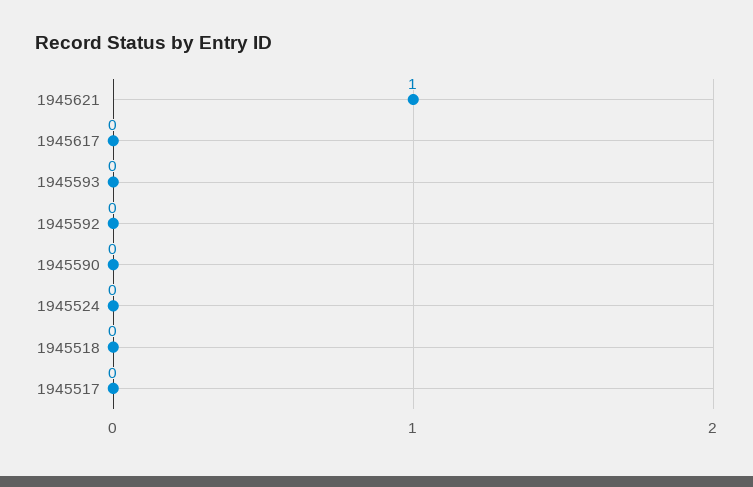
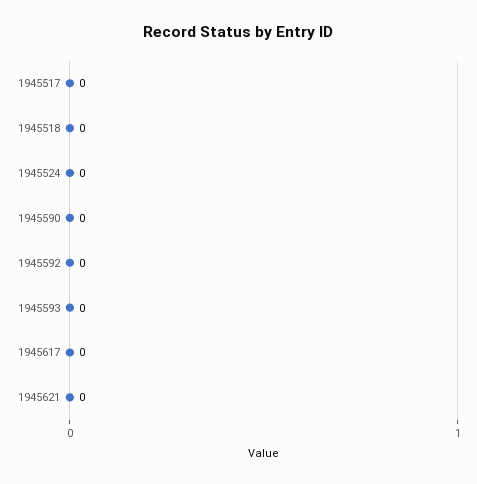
  {
-   "1945621": 1,
+   "1945621": 0,
    "1945617": 0,
    "1945593": 0,
    "1945592": 0,
    "1945590": 0,
    "1945524": 0,
    "1945518": 0,
    "1945517": 0
  }

